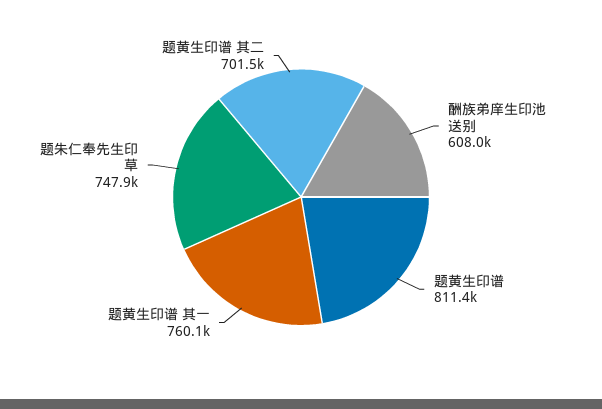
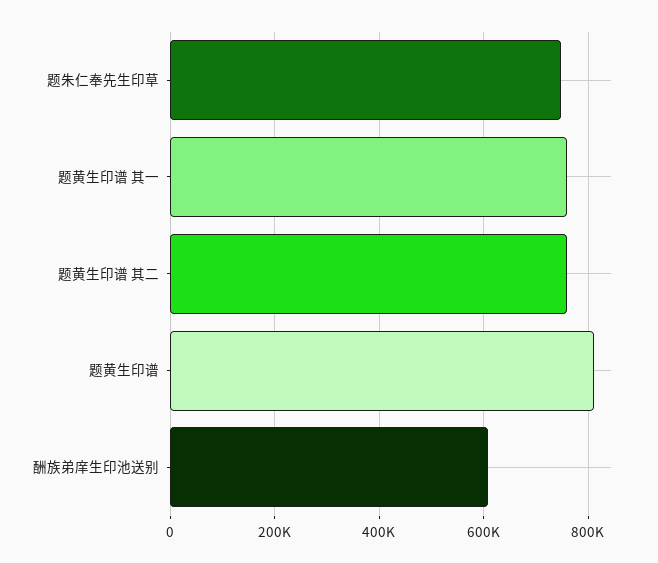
  {
    "酬族弟庠生印池送别": 608000,
    "题黄生印谱": 811400,
    "题黄生印谱 其一": 760100,
    "题朱仁奉先生印草": 747900,
-   "题黄生印谱 其二": 701500
+   "题黄生印谱 其二": 760000
  }

